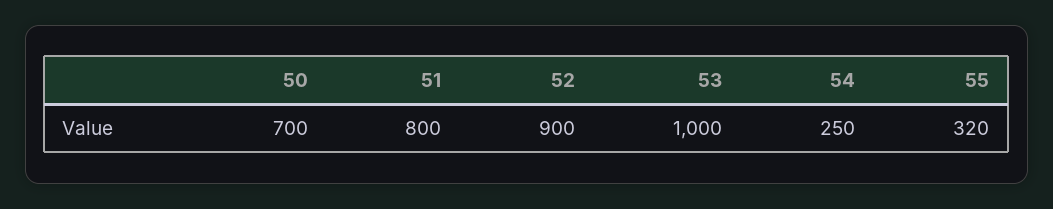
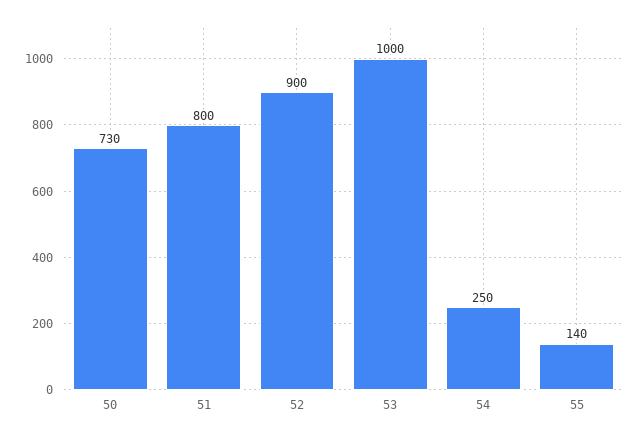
  {
-   "50": 700,
+   "50": 730,
    "51": 800,
    "52": 900,
    "53": 1000,
    "54": 250,
-   "55": 320
+   "55": 140
  }

